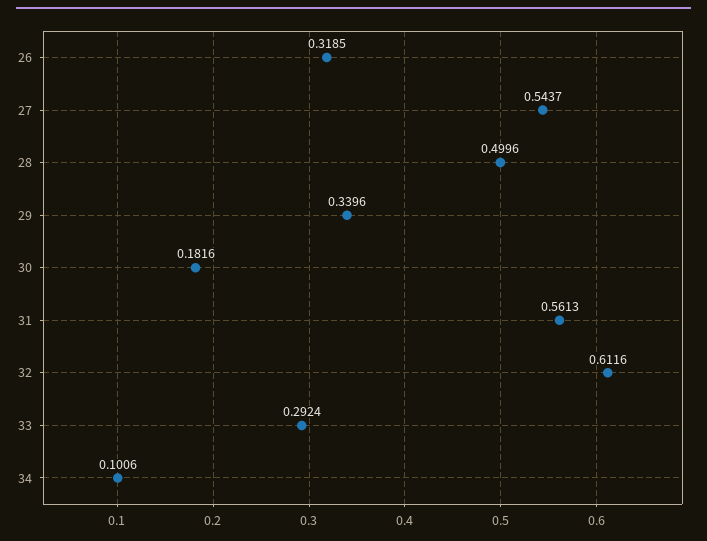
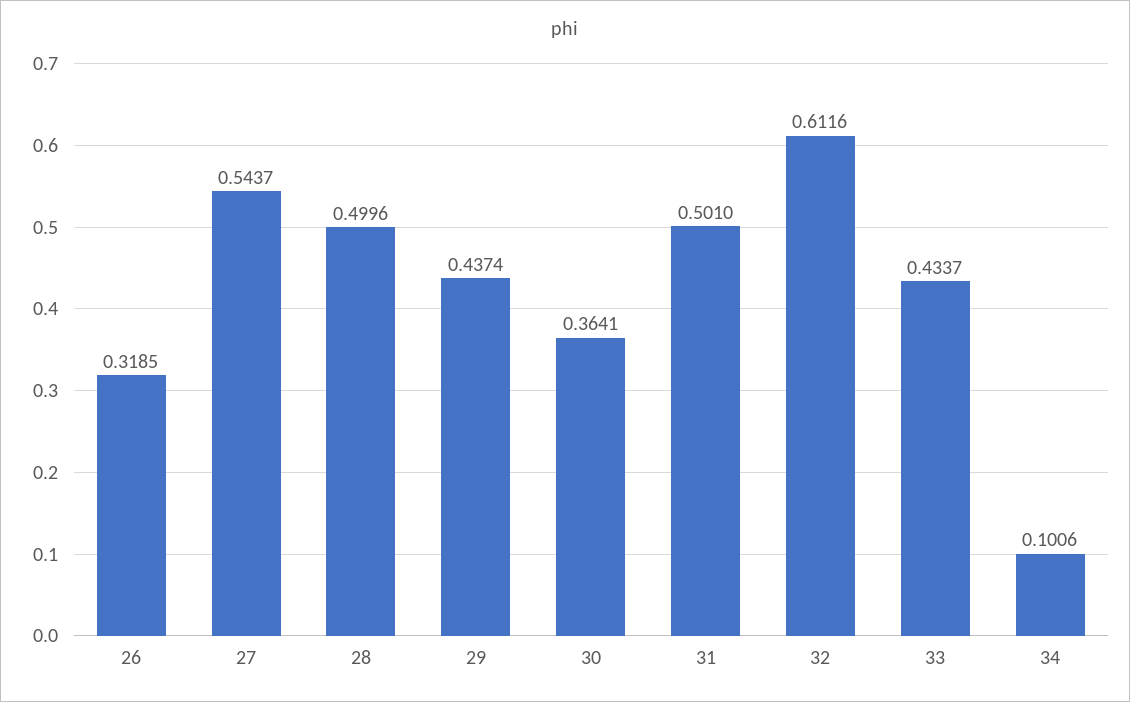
  {
    "26": 0.3185,
    "27": 0.5437,
    "28": 0.4996,
-   "29": 0.3396,
+   "29": 0.4374,
-   "30": 0.1816,
+   "30": 0.3641,
-   "31": 0.5613,
+   "31": 0.501,
    "32": 0.6116,
-   "33": 0.2924,
+   "33": 0.4337,
    "34": 0.1006
  }

